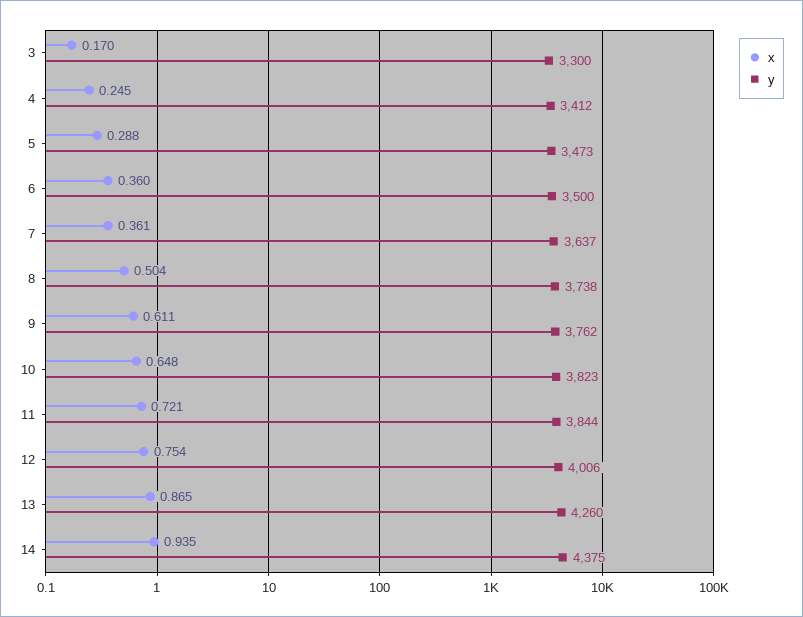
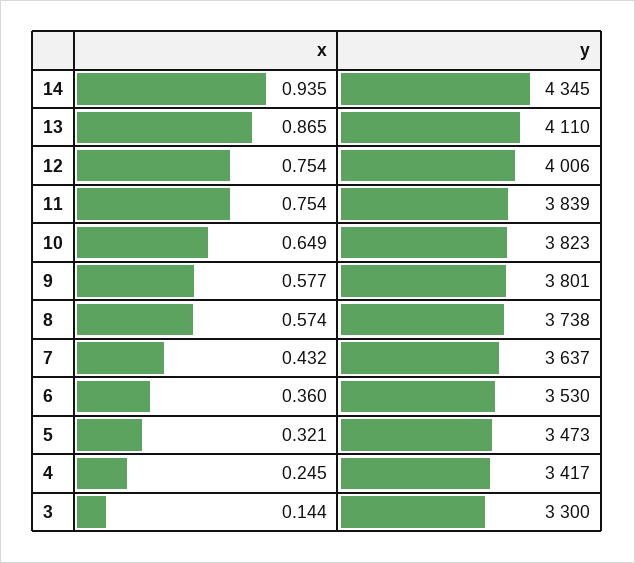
  {
    "x": {
-     "3": 0.17,
+     "3": 0.144,
      "4": 0.245,
-     "5": 0.288,
+     "5": 0.321,
      "6": 0.36,
-     "7": 0.361,
+     "7": 0.432,
-     "8": 0.504,
+     "8": 0.574,
-     "9": 0.611,
+     "9": 0.577,
-     "10": 0.648,
+     "10": 0.649,
-     "11": 0.721,
+     "11": 0.754,
      "12": 0.754,
      "13": 0.865,
      "14": 0.935
    },
    "y": {
      "3": 3300,
-     "4": 3412,
+     "4": 3417,
      "5": 3473,
-     "6": 3500,
+     "6": 3530,
      "7": 3637,
      "8": 3738,
-     "9": 3762,
+     "9": 3801,
      "10": 3823,
-     "11": 3844,
+     "11": 3839,
      "12": 4006,
-     "13": 4260,
+     "13": 4110,
-     "14": 4375
+     "14": 4345
    }
  }

